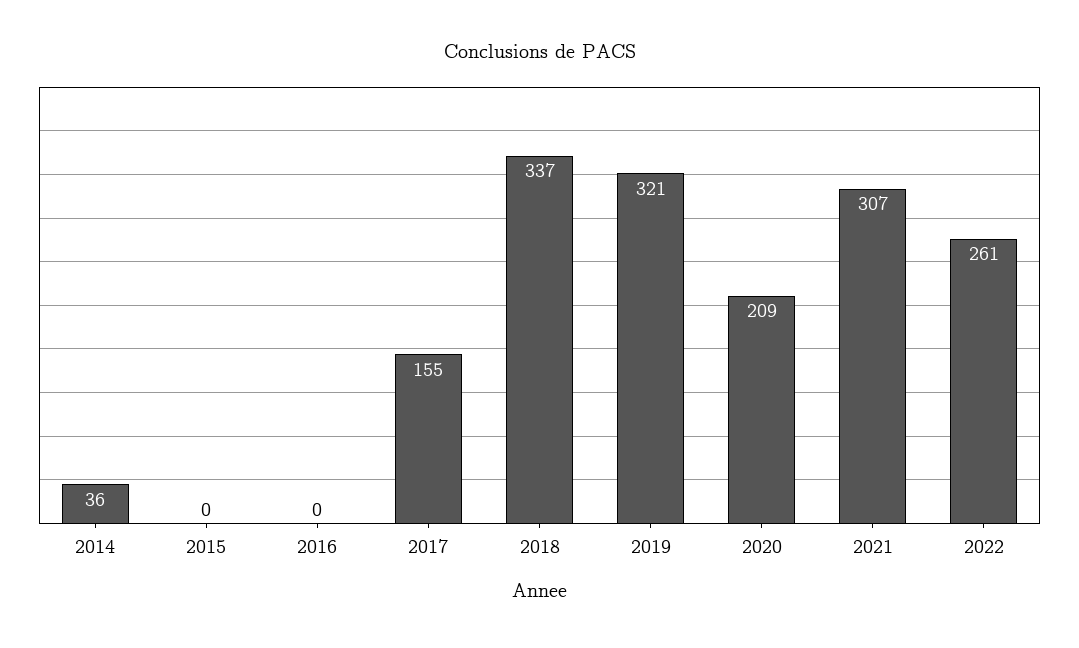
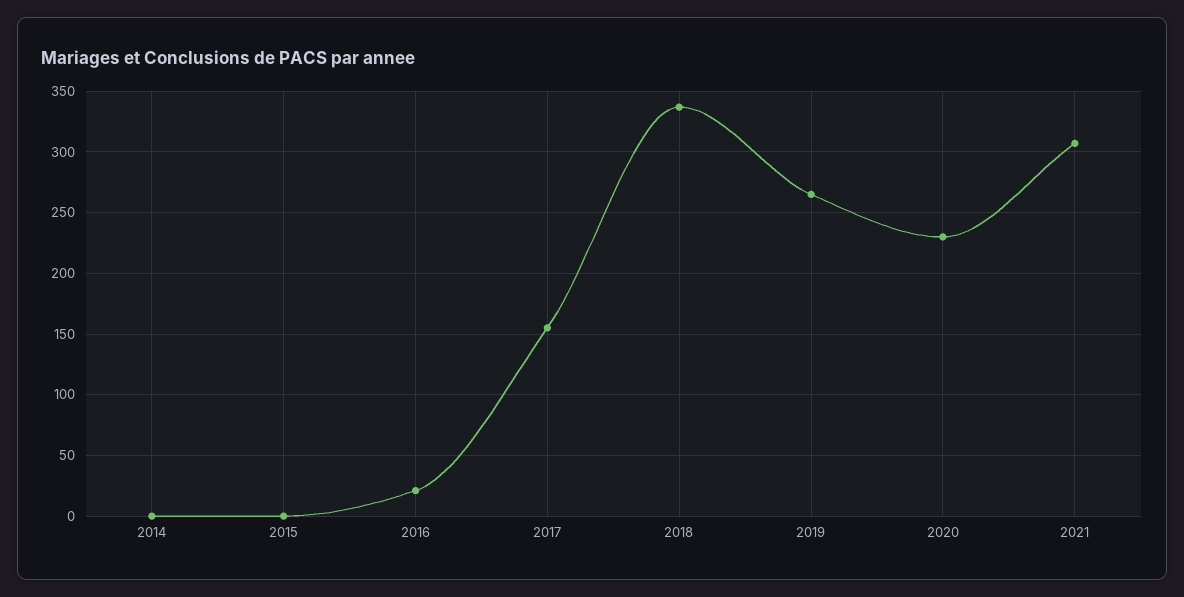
  {
-   "2014": 36,
+   "2014": 0,
    "2015": 0,
-   "2016": 0,
+   "2016": 20,
    "2017": 155,
    "2018": 337,
-   "2019": 321,
+   "2019": 265,
-   "2020": 209,
+   "2020": 230,
-   "2021": 307,
+   "2021": 307
-   "2022": 261
  }

